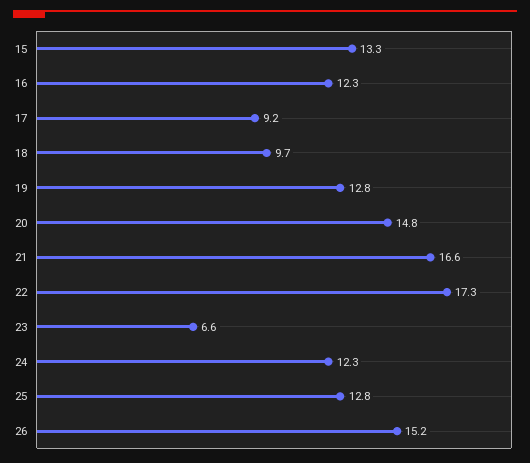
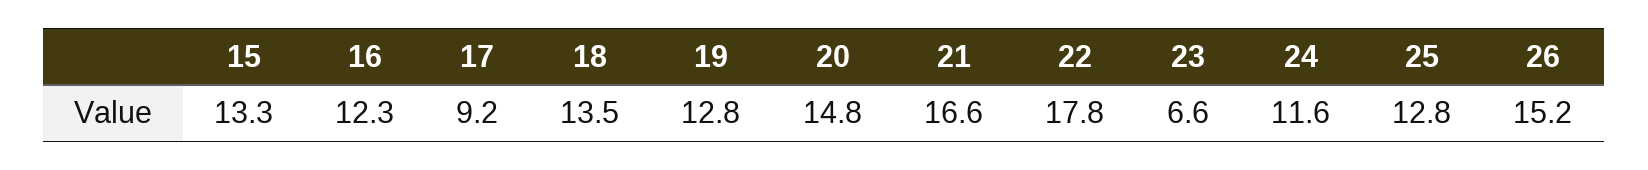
  {
    "15": 13.3,
    "16": 12.3,
    "17": 9.2,
-   "18": 9.7,
+   "18": 13.5,
    "19": 12.8,
    "20": 14.8,
    "21": 16.6,
-   "22": 17.3,
+   "22": 17.8,
    "23": 6.6,
-   "24": 12.3,
+   "24": 11.6,
    "25": 12.8,
    "26": 15.2
  }

